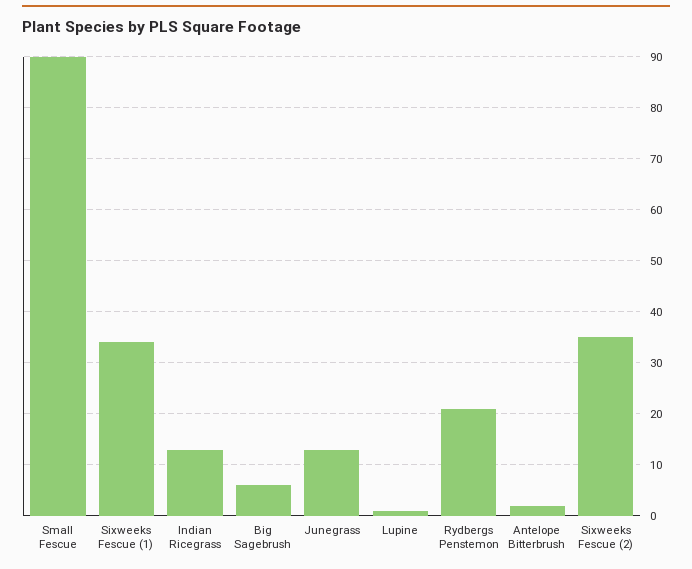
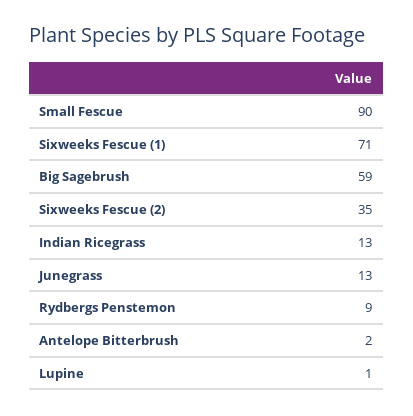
  {
    "Small Fescue": 90,
-   "Sixweeks Fescue (1)": 35,
+   "Sixweeks Fescue (1)": 71,
    "Indian Ricegrass": 13,
-   "Big Sagebrush": 5,
+   "Big Sagebrush": 59,
    "Junegrass": 13,
    "Lupine": 1,
-   "Rydbergs Penstemon": 20,
+   "Rydbergs Penstemon": 9,
    "Antelope Bitterbrush": 2,
    "Sixweeks Fescue (2)": 35
  }

